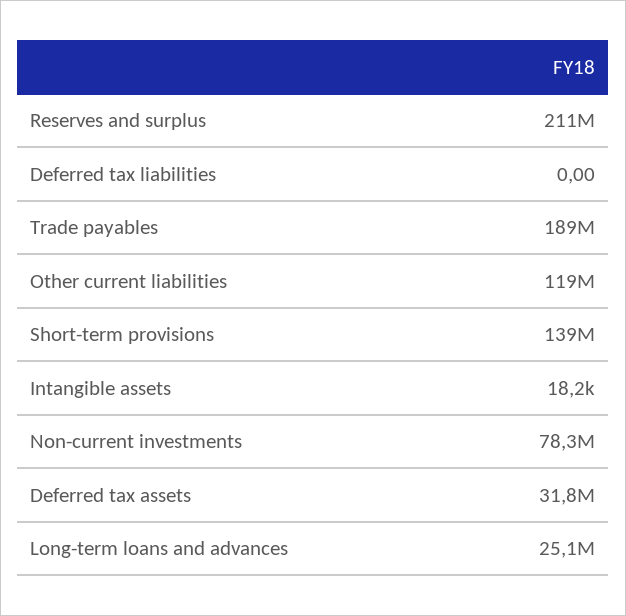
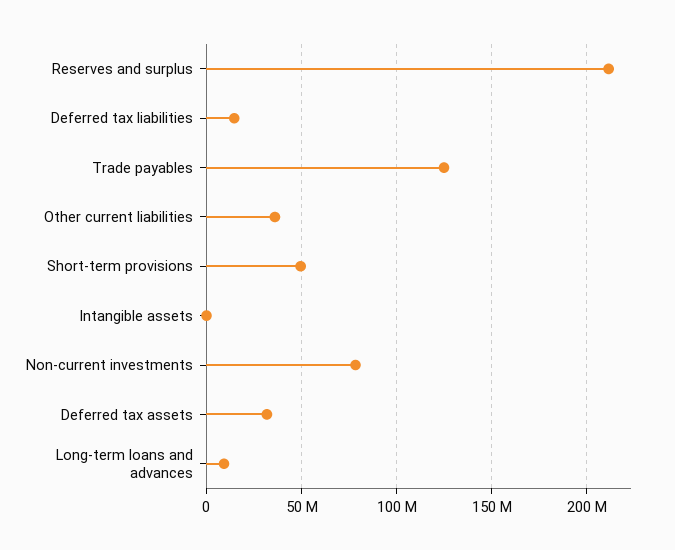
  {
    "Reserves and surplus": 211000000,
-   "Deferred tax liabilities": 0,
+   "Deferred tax liabilities": 15000000,
-   "Trade payables": 189000000,
+   "Trade payables": 125000000,
-   "Other current liabilities": 119000000,
+   "Other current liabilities": 35000000,
-   "Short-term provisions": 139000000,
+   "Short-term provisions": 50000000,
    "Intangible assets": 18200,
    "Non-current investments": 78300000,
    "Deferred tax assets": 31800000,
-   "Long-term loans and advances": 25100000
+   "Long-term loans and advances": 10000000
  }

